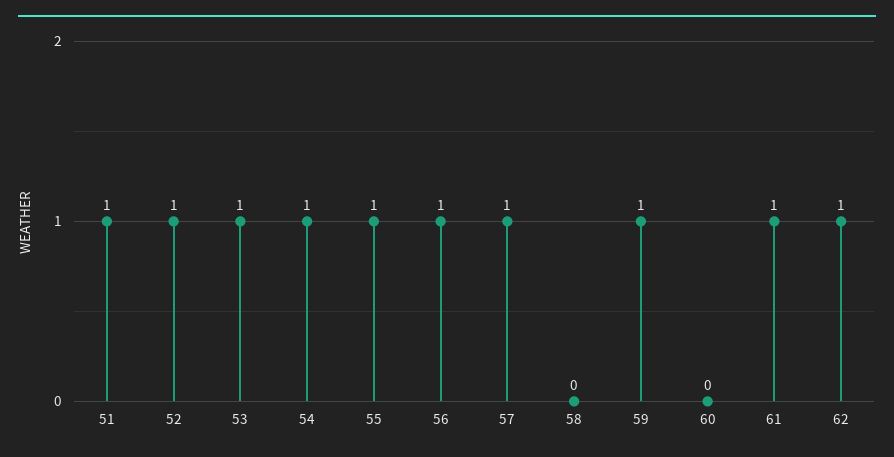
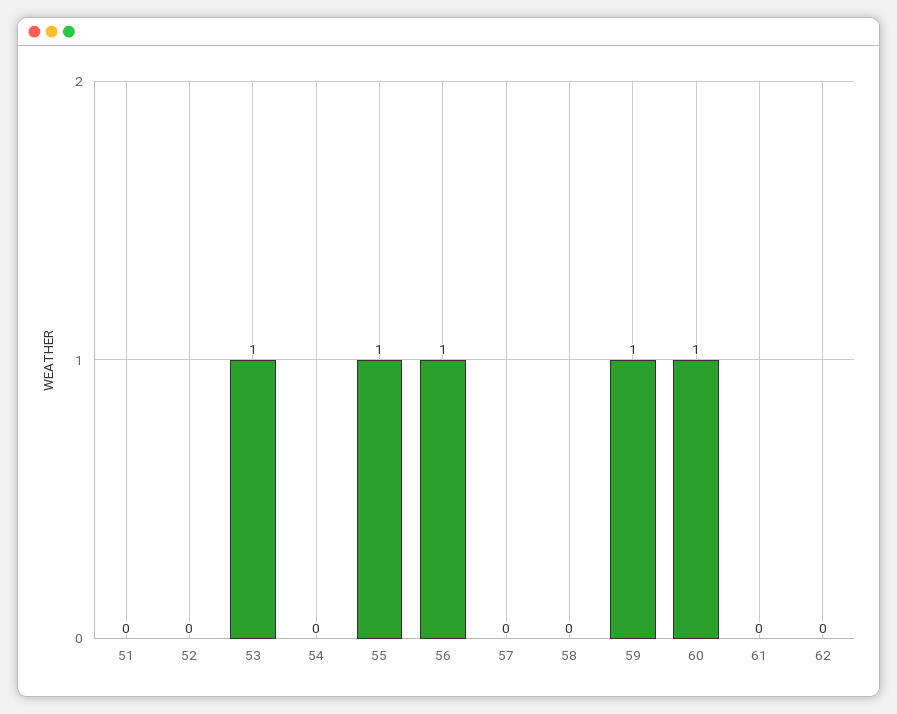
  {
-   "51": 1,
+   "51": 0,
-   "52": 1,
+   "52": 0,
    "53": 1,
-   "54": 1,
+   "54": 0,
    "55": 1,
    "56": 1,
-   "57": 1,
+   "57": 0,
    "58": 0,
    "59": 1,
-   "60": 0,
+   "60": 1,
-   "61": 1,
+   "61": 0,
-   "62": 1
+   "62": 0
  }

